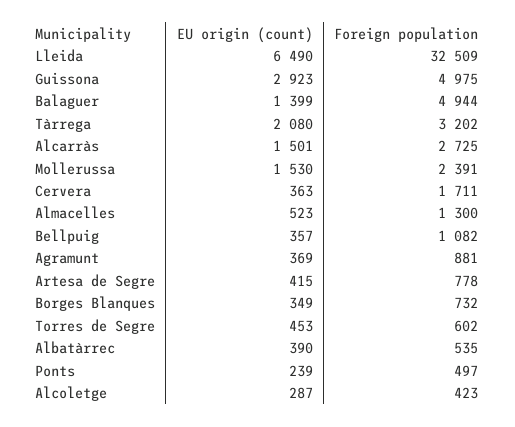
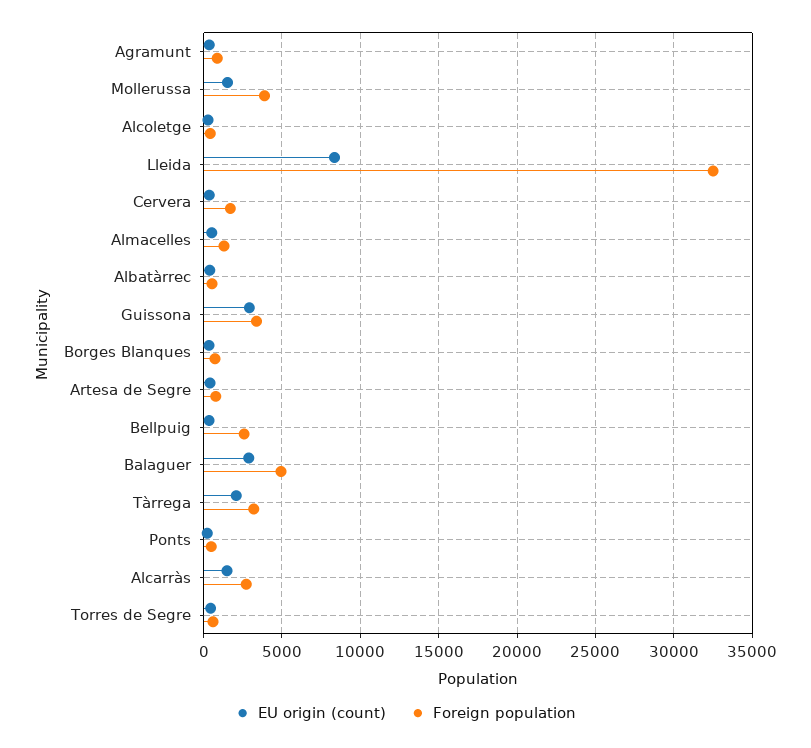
  {
    "EU origin (count)": {
-     "Lleida": 6490,
+     "Lleida": 8500,
      "Guissona": 2923,
-     "Balaguer": 1399,
+     "Balaguer": 3000,
      "Tàrrega": 2080,
      "Alcarràs": 1501,
      "Mollerussa": 1530,
      "Cervera": 363,
      "Almacelles": 523,
      "Bellpuig": 357,
      "Agramunt": 369,
      "Artesa de Segre": 415,
      "Borges Blanques": 349,
      "Torres de Segre": 453,
      "Albatàrrec": 390,
      "Ponts": 239,
      "Alcoletge": 287
    },
    "Foreign population": {
      "Lleida": 32509,
-     "Guissona": 4975,
+     "Guissona": 3500,
      "Balaguer": 4944,
      "Tàrrega": 3202,
      "Alcarràs": 2725,
-     "Mollerussa": 2391,
+     "Mollerussa": 4000,
      "Cervera": 1711,
      "Almacelles": 1300,
-     "Bellpuig": 1082,
+     "Bellpuig": 2500,
      "Agramunt": 881,
      "Artesa de Segre": 778,
      "Borges Blanques": 732,
      "Torres de Segre": 602,
      "Albatàrrec": 535,
      "Ponts": 497,
      "Alcoletge": 423
    }
  }

